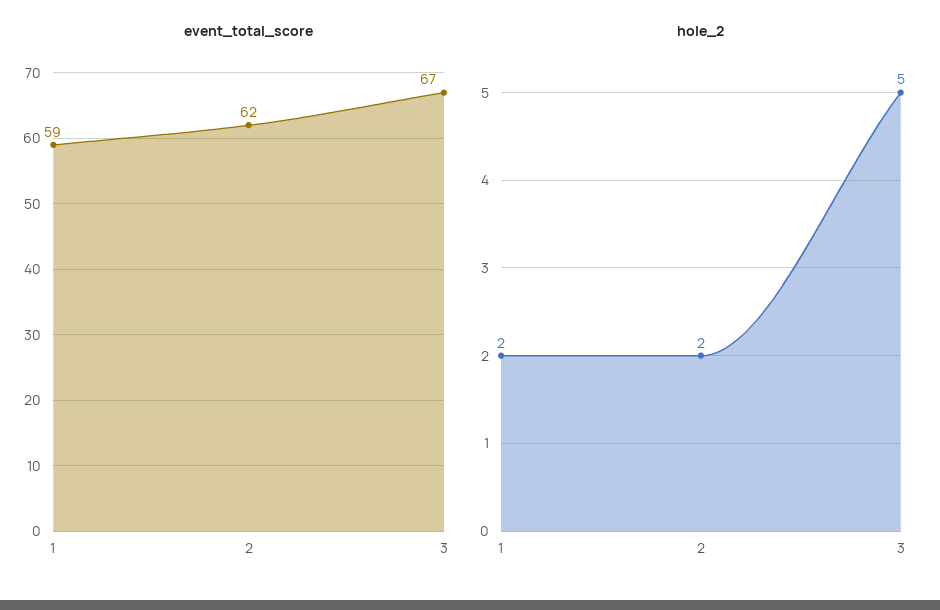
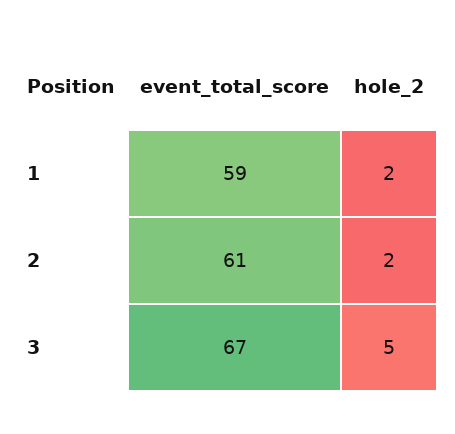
  {
    "event_total_score": {
      "1": 59,
-     "2": 62,
+     "2": 61,
      "3": 67
    },
    "hole_2": {
      "1": 2,
      "2": 2,
      "3": 5
    }
  }

